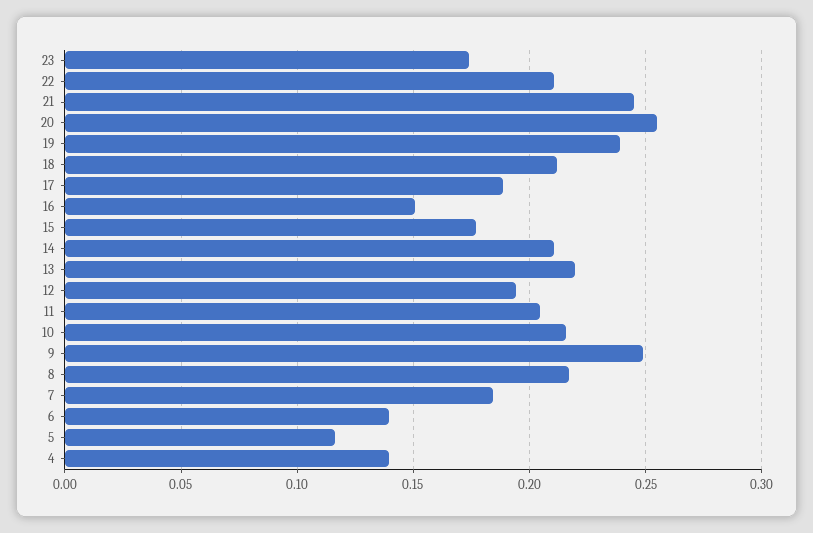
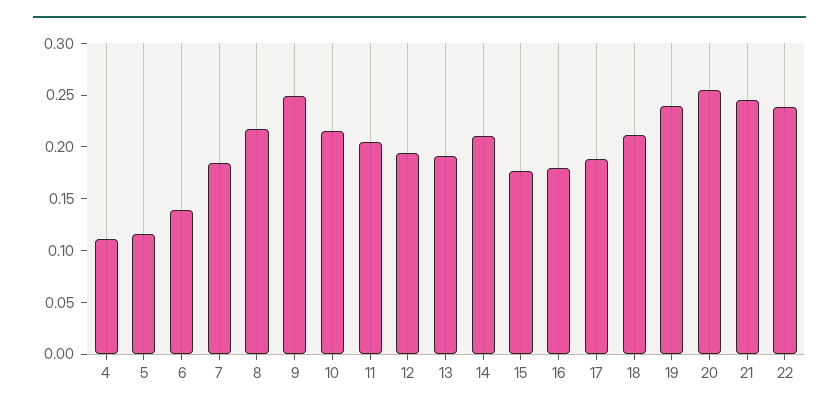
  {
-   "23": 0.175,
-   "22": 0.21,
+   "22": 0.24,
    "21": 0.245,
    "20": 0.255,
    "19": 0.24,
    "18": 0.21,
    "17": 0.19,
-   "16": 0.15,
+   "16": 0.18,
    "15": 0.175,
    "14": 0.21,
-   "13": 0.22,
+   "13": 0.19,
    "12": 0.195,
    "11": 0.205,
    "10": 0.215,
    "9": 0.25,
    "8": 0.215,
    "7": 0.185,
    "6": 0.14,
    "5": 0.115,
-   "4": 0.14
+   "4": 0.11
  }

